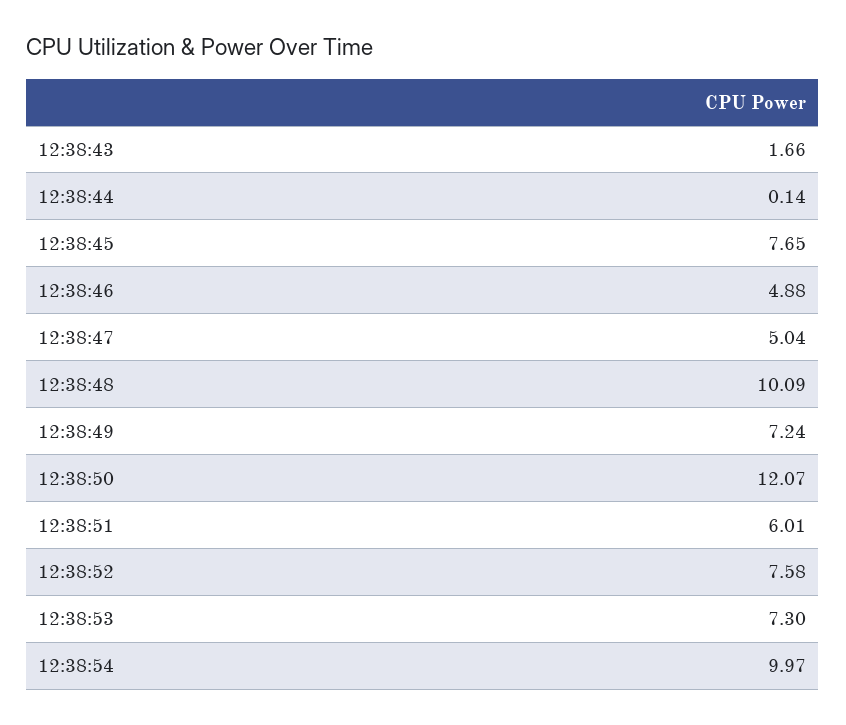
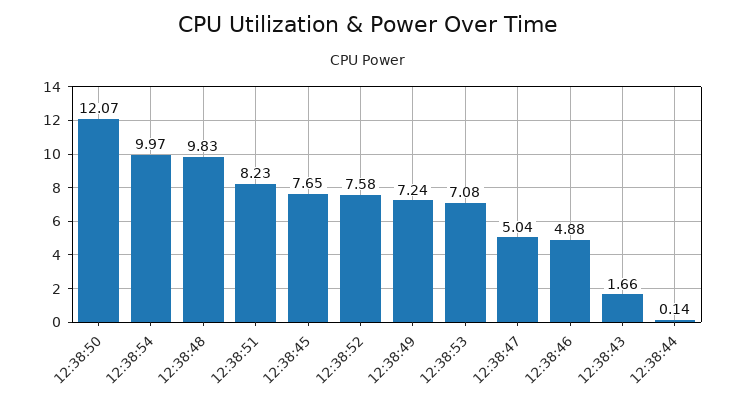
  {
    "12:38:43": 1.66,
    "12:38:44": 0.14,
    "12:38:45": 7.65,
    "12:38:46": 4.88,
    "12:38:47": 5.04,
-   "12:38:48": 10.09,
+   "12:38:48": 9.83,
    "12:38:49": 7.24,
    "12:38:50": 12.07,
-   "12:38:51": 6.01,
+   "12:38:51": 8.23,
    "12:38:52": 7.58,
-   "12:38:53": 7.3,
+   "12:38:53": 7.08,
    "12:38:54": 9.97
  }

